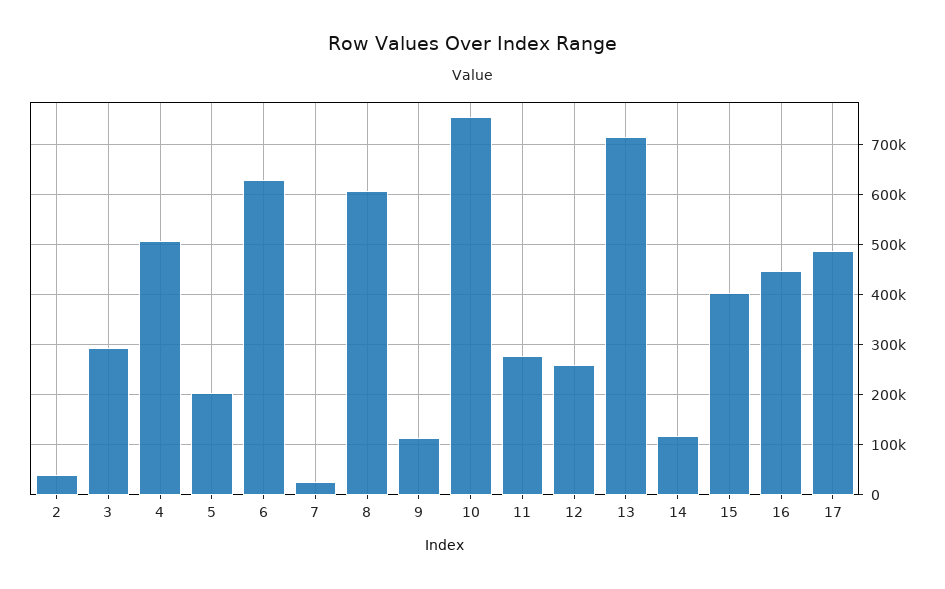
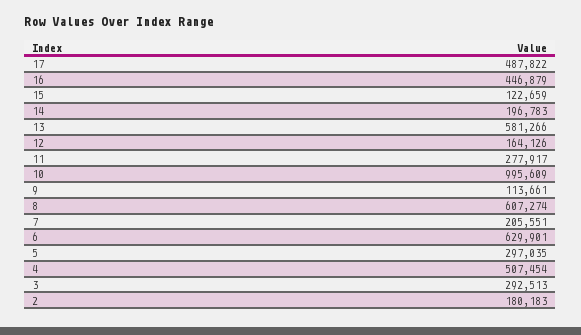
  {
-   "2": 40000,
+   "2": 180183,
    "3": 292513,
    "4": 507454,
-   "5": 200000,
+   "5": 297035,
    "6": 629901,
-   "7": 20000,
+   "7": 205551,
    "8": 607274,
    "9": 113661,
-   "10": 760000,
+   "10": 995609,
    "11": 277917,
-   "12": 260000,
+   "12": 164126,
-   "13": 720000,
+   "13": 581266,
-   "14": 120000,
+   "14": 196783,
-   "15": 400000,
+   "15": 122659,
    "16": 446879,
    "17": 487822
  }

